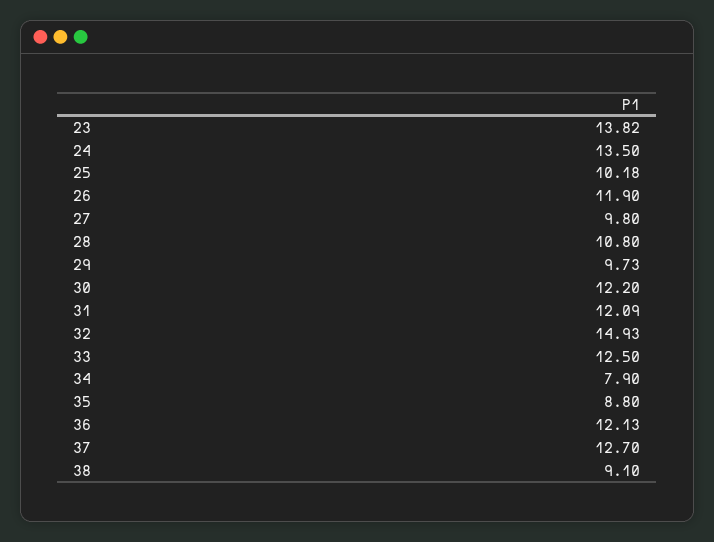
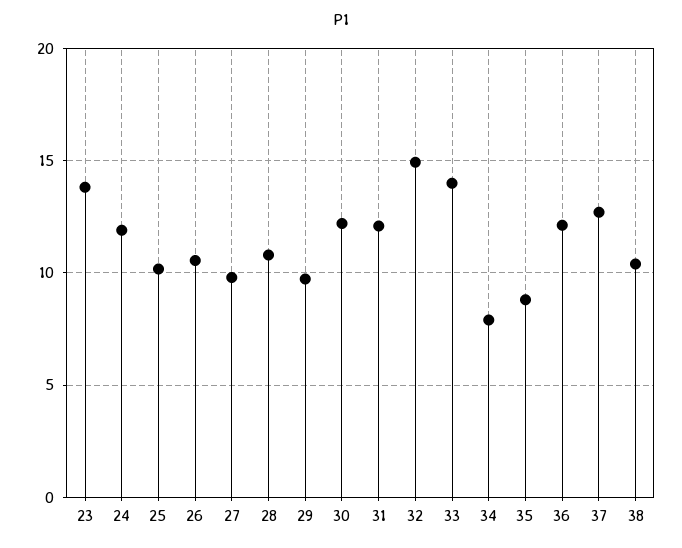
  {
    "23": 13.82,
-   "24": 13.5,
+   "24": 12,
    "25": 10.18,
-   "26": 11.9,
+   "26": 10.5,
    "27": 9.8,
    "28": 10.8,
    "29": 9.73,
    "30": 12.2,
    "31": 12.09,
    "32": 14.93,
-   "33": 12.5,
+   "33": 14,
    "34": 7.9,
    "35": 8.8,
    "36": 12.13,
    "37": 12.7,
-   "38": 9.1
+   "38": 10.5
  }

